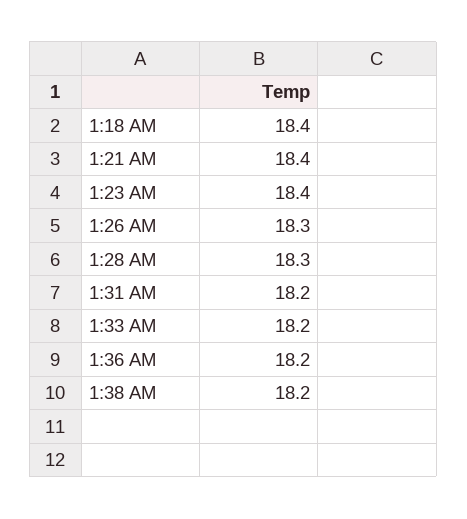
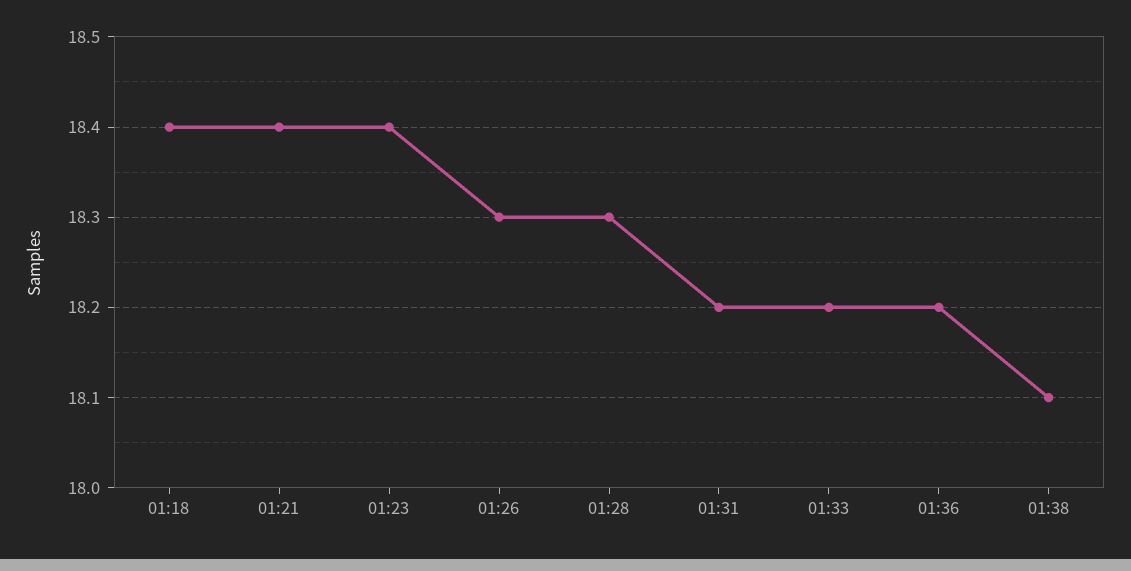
  {
    "1:18 AM": 18.4,
    "1:21 AM": 18.4,
    "1:23 AM": 18.4,
    "1:26 AM": 18.3,
    "1:28 AM": 18.3,
    "1:31 AM": 18.2,
    "1:33 AM": 18.2,
    "1:36 AM": 18.2,
-   "1:38 AM": 18.2
+   "1:38 AM": 18.1
  }

